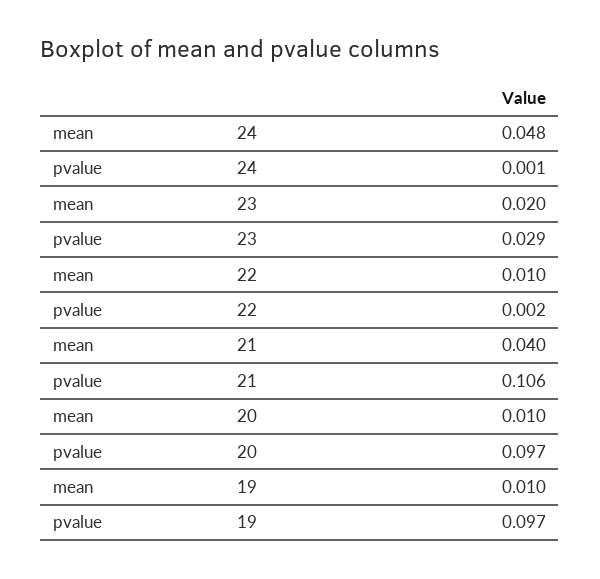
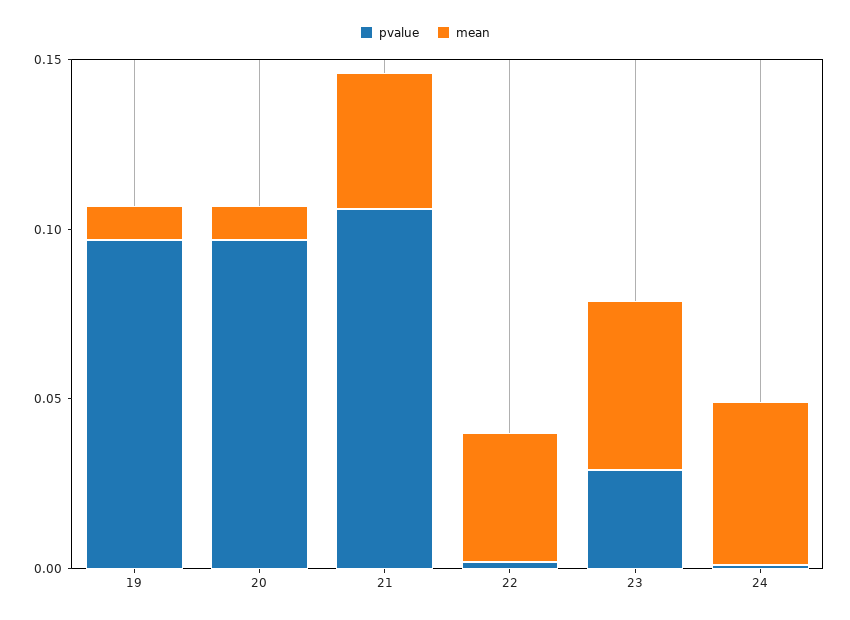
  {
    "mean": {
      "24": 0.048,
-     "23": 0.02,
+     "23": 0.05,
-     "22": 0.01,
+     "22": 0.04,
      "21": 0.04,
      "20": 0.01,
      "19": 0.01
    },
    "pvalue": {
      "24": 0.001,
      "23": 0.029,
      "22": 0.002,
      "21": 0.106,
      "20": 0.097,
      "19": 0.097
    }
  }

